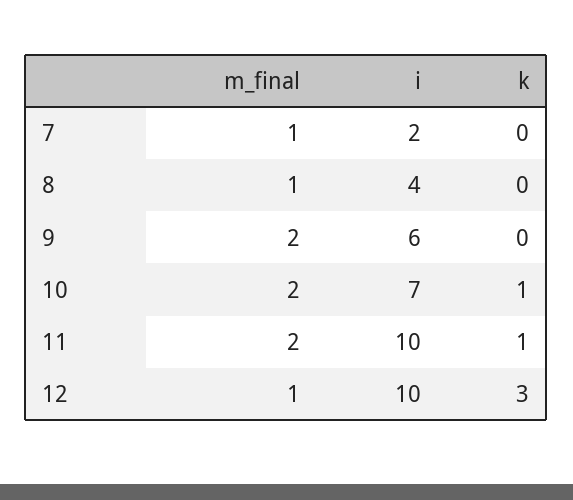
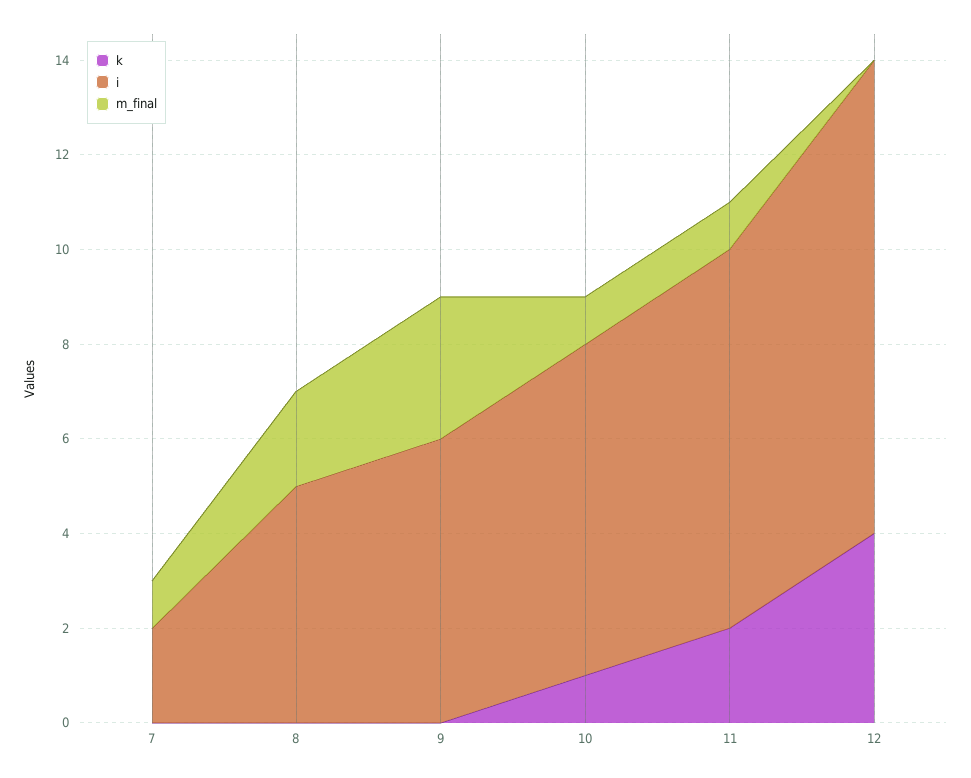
  {
    "m_final": {
      "7": 1,
-     "8": 1,
+     "8": 2,
-     "9": 2,
+     "9": 3,
-     "10": 2,
+     "10": 1,
-     "11": 2,
+     "11": 1,
-     "12": 1
+     "12": 0
    },
    "i": {
      "7": 2,
-     "8": 4,
+     "8": 5,
      "9": 6,
      "10": 7,
-     "11": 10,
+     "11": 8,
      "12": 10
    },
    "k": {
      "7": 0,
      "8": 0,
      "9": 0,
      "10": 1,
-     "11": 1,
+     "11": 2,
-     "12": 3
+     "12": 4
    }
  }

